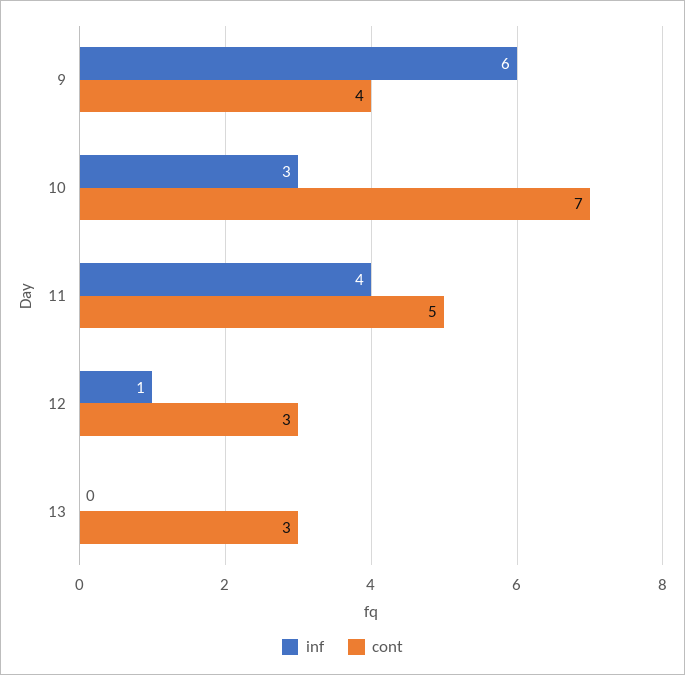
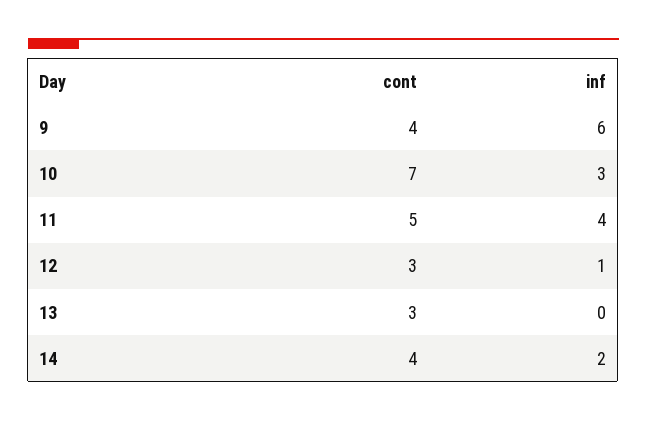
  {
    "inf": {
      "9": 6,
      "10": 3,
      "11": 4,
      "12": 1,
-     "13": 0
+     "13": 0,
+     "14": 2
    },
    "cont": {
      "9": 4,
      "10": 7,
      "11": 5,
      "12": 3,
-     "13": 3
+     "13": 3,
+     "14": 4
    }
  }

